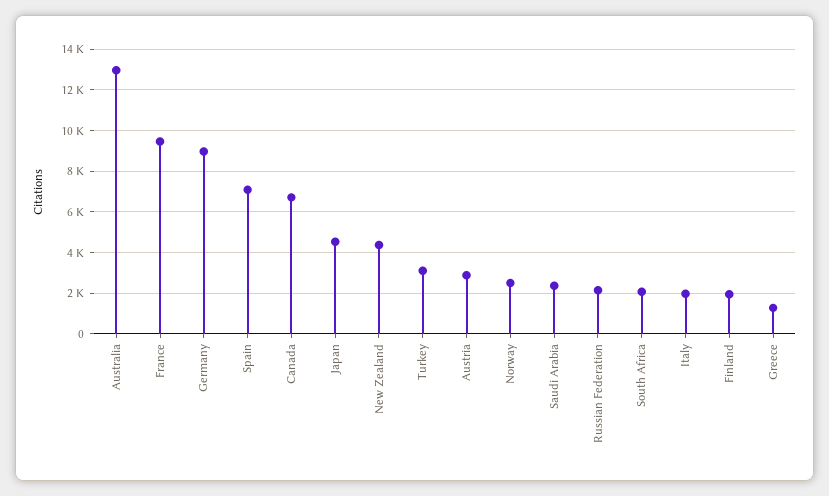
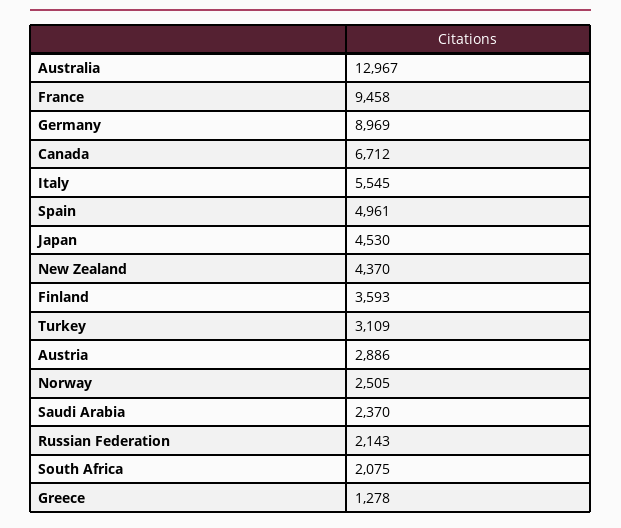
  {
    "Australia": 12967,
    "France": 9458,
    "Germany": 8969,
-   "Spain": 7000,
+   "Spain": 4961,
    "Canada": 6712,
    "Japan": 4530,
    "New Zealand": 4370,
    "Turkey": 3109,
    "Austria": 2886,
    "Norway": 2505,
    "Saudi Arabia": 2370,
    "Russian Federation": 2143,
    "South Africa": 2075,
-   "Italy": 2000,
+   "Italy": 5545,
-   "Finland": 2000,
+   "Finland": 3593,
    "Greece": 1278
  }

